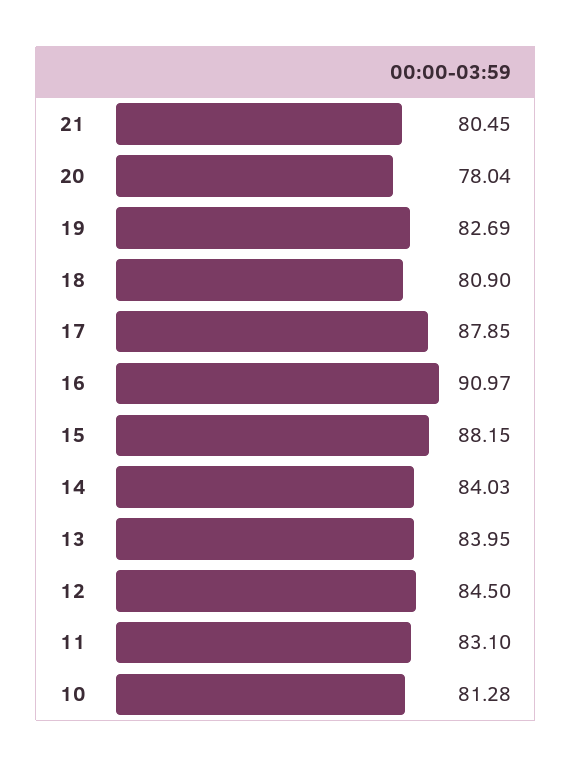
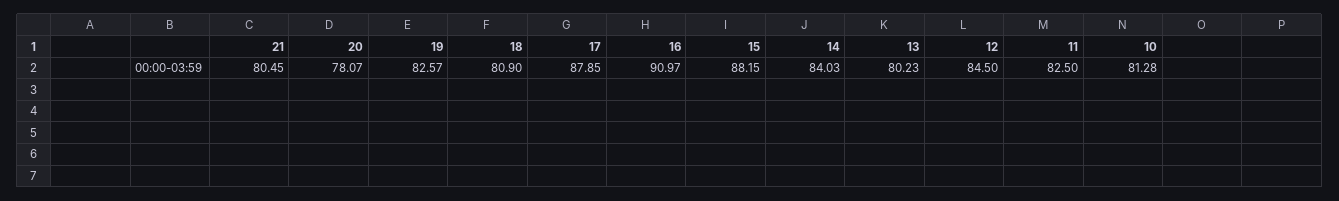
  {
    "21": 80.45,
-   "20": 78.04,
+   "20": 78.07,
-   "19": 82.69,
+   "19": 82.57,
    "18": 80.9,
    "17": 87.85,
    "16": 90.97,
    "15": 88.15,
    "14": 84.03,
-   "13": 83.95,
+   "13": 80.23,
    "12": 84.5,
-   "11": 83.1,
+   "11": 82.5,
    "10": 81.28
  }

